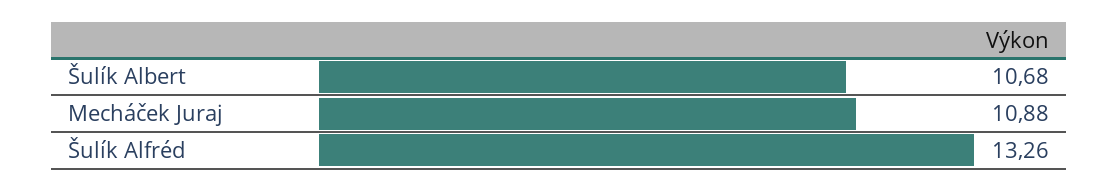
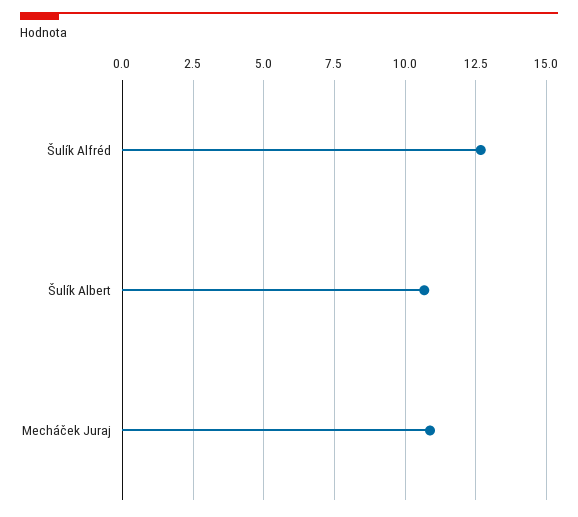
  {
    "Šulík Albert": 10.68,
    "Mecháček Juraj": 10.88,
-   "Šulík Alfréd": 13.26
+   "Šulík Alfréd": 12.75
  }

